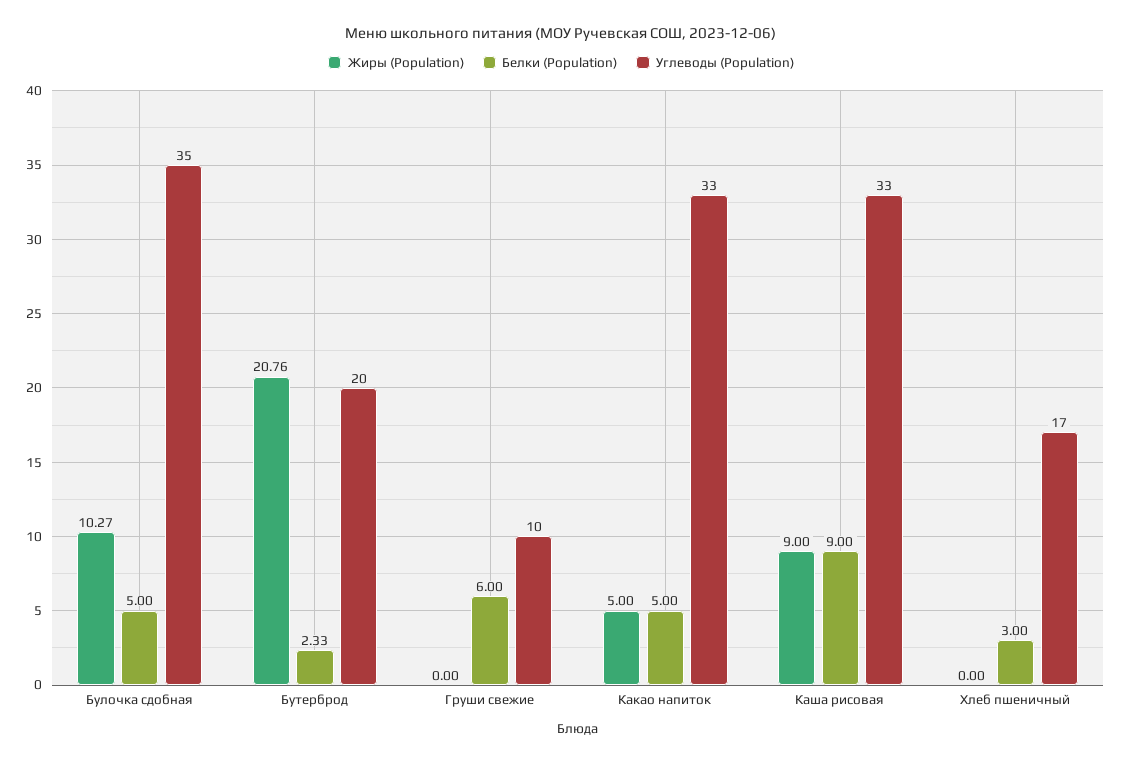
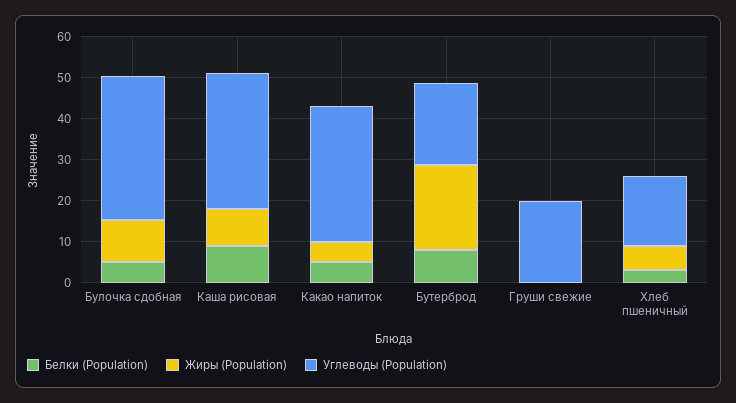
  {
    "Жиры (Population)": {
      "Булочка сдобная": 10.27,
      "Бутерброд": 20.76,
      "Груши свежие": 0,
      "Какао напиток": 5,
      "Каша рисовая": 9,
-     "Хлеб пшеничный": 0
+     "Хлеб пшеничный": 6
    },
    "Белки (Population)": {
      "Булочка сдобная": 5,
-     "Бутерброд": 2.33,
+     "Бутерброд": 8,
-     "Груши свежие": 6,
+     "Груши свежие": 0,
      "Какао напиток": 5,
      "Каша рисовая": 9,
      "Хлеб пшеничный": 3
    },
    "Углеводы (Population)": {
      "Булочка сдобная": 35,
      "Бутерброд": 20,
-     "Груши свежие": 10,
+     "Груши свежие": 20,
      "Какао напиток": 33,
      "Каша рисовая": 33,
      "Хлеб пшеничный": 17
    }
  }

